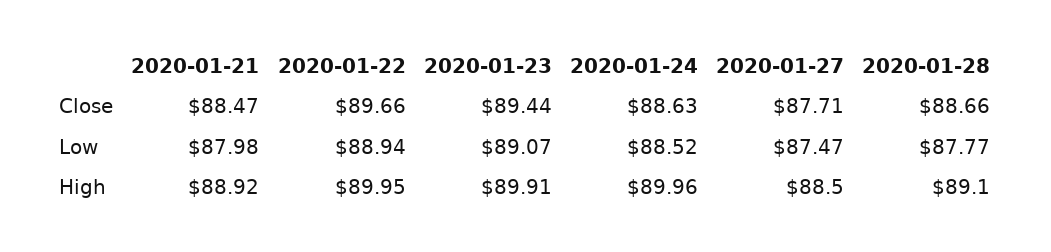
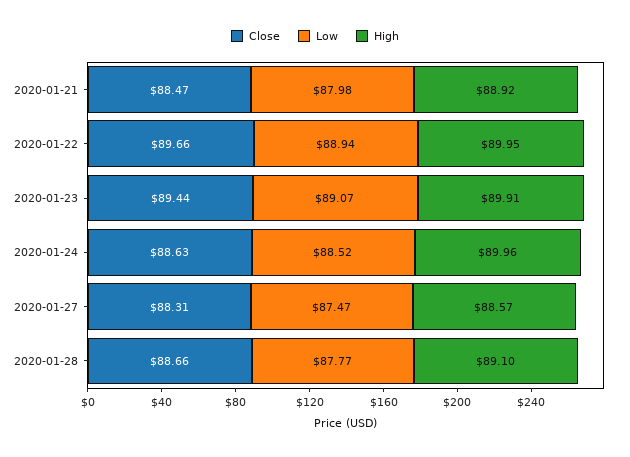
  {
    "Close": {
      "2020-01-21": 88.47,
      "2020-01-22": 89.66,
      "2020-01-23": 89.44,
      "2020-01-24": 88.63,
-     "2020-01-27": 87.71,
+     "2020-01-27": 88.31,
      "2020-01-28": 88.66
    },
    "Low": {
      "2020-01-21": 87.98,
      "2020-01-22": 88.94,
      "2020-01-23": 89.07,
      "2020-01-24": 88.52,
      "2020-01-27": 87.47,
      "2020-01-28": 87.77
    },
    "High": {
      "2020-01-21": 88.92,
      "2020-01-22": 89.95,
      "2020-01-23": 89.91,
      "2020-01-24": 89.96,
-     "2020-01-27": 88.5,
+     "2020-01-27": 88.57,
      "2020-01-28": 89.1
    }
  }

